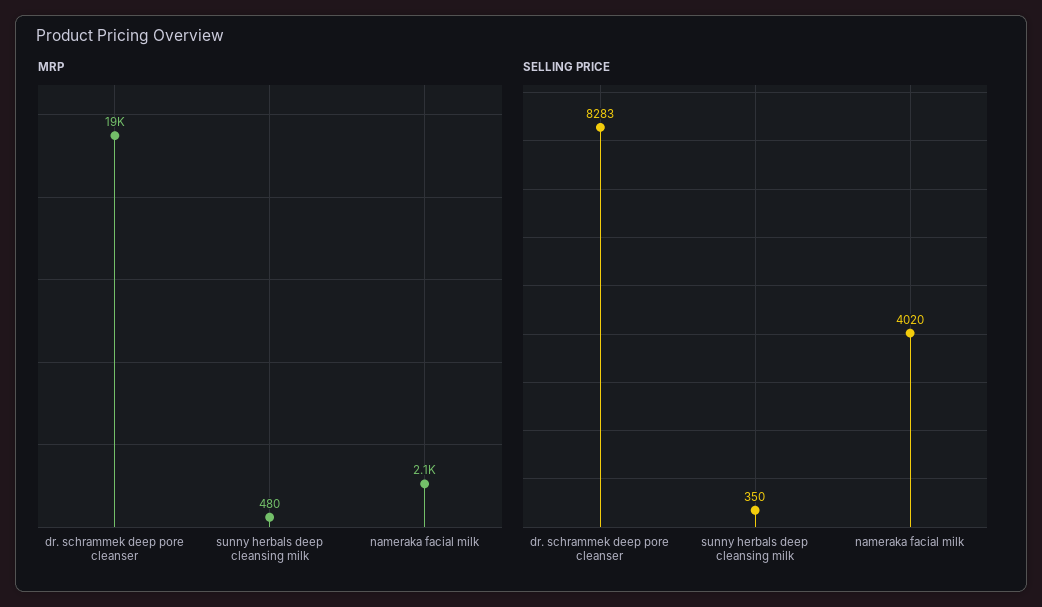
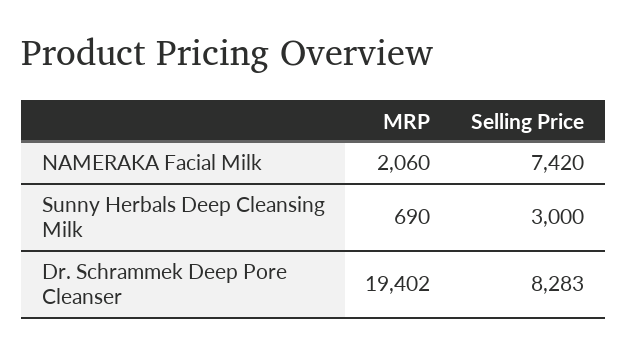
  {
    "MRP": {
      "dr. schrammek deep pore cleanser": 19402,
-     "sunny herbals deep cleansing milk": 480,
+     "sunny herbals deep cleansing milk": 690,
      "nameraka facial milk": 2060
    },
    "SELLING PRICE": {
      "dr. schrammek deep pore cleanser": 8283,
-     "sunny herbals deep cleansing milk": 350,
+     "sunny herbals deep cleansing milk": 3000,
-     "nameraka facial milk": 4020
+     "nameraka facial milk": 7420
    }
  }

